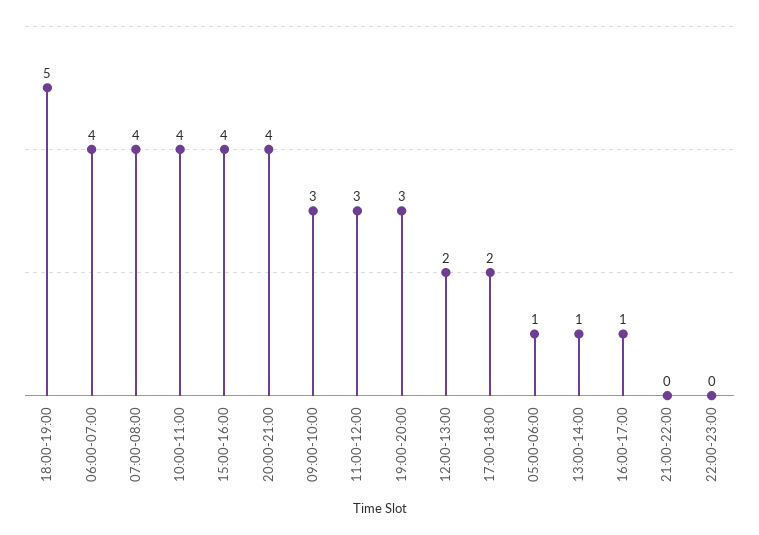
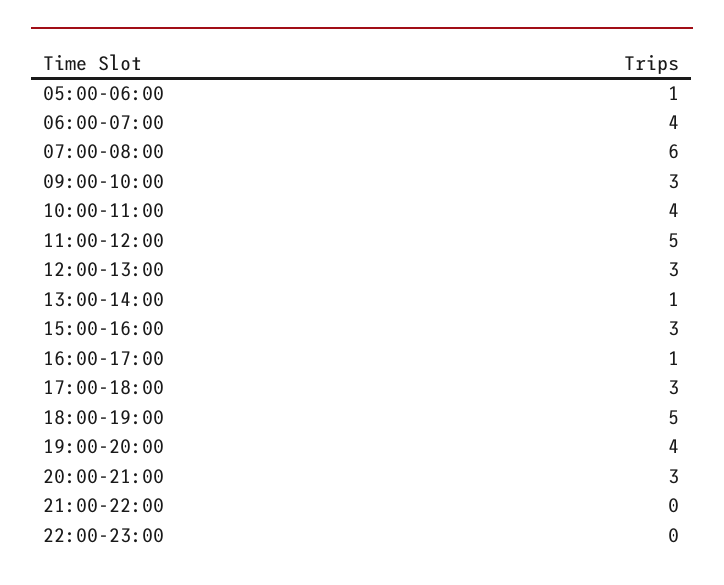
  {
    "18:00-19:00": 5,
    "06:00-07:00": 4,
-   "07:00-08:00": 4,
+   "07:00-08:00": 6,
    "10:00-11:00": 4,
-   "15:00-16:00": 4,
+   "15:00-16:00": 3,
-   "20:00-21:00": 4,
+   "20:00-21:00": 3,
    "09:00-10:00": 3,
-   "11:00-12:00": 3,
+   "11:00-12:00": 5,
-   "19:00-20:00": 3,
+   "19:00-20:00": 4,
-   "12:00-13:00": 2,
+   "12:00-13:00": 3,
-   "17:00-18:00": 2,
+   "17:00-18:00": 3,
    "05:00-06:00": 1,
    "13:00-14:00": 1,
    "16:00-17:00": 1,
    "21:00-22:00": 0,
    "22:00-23:00": 0
  }

